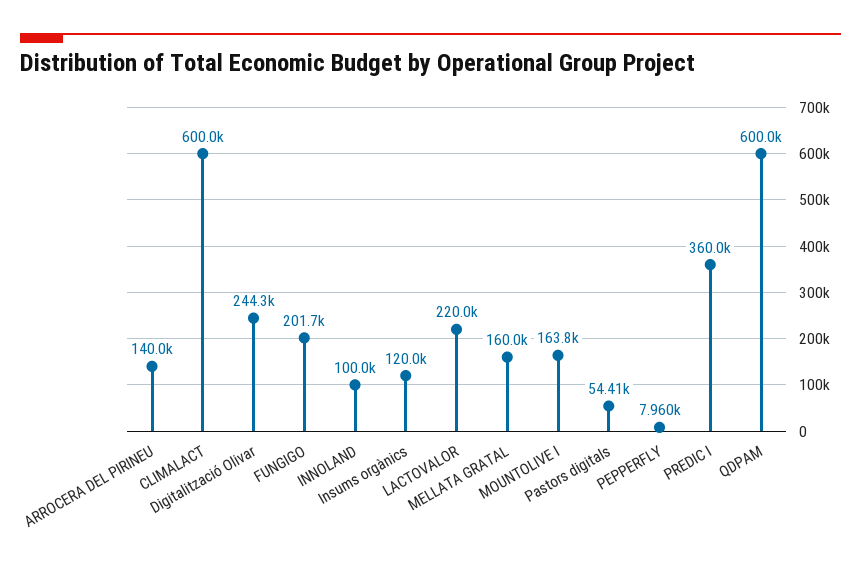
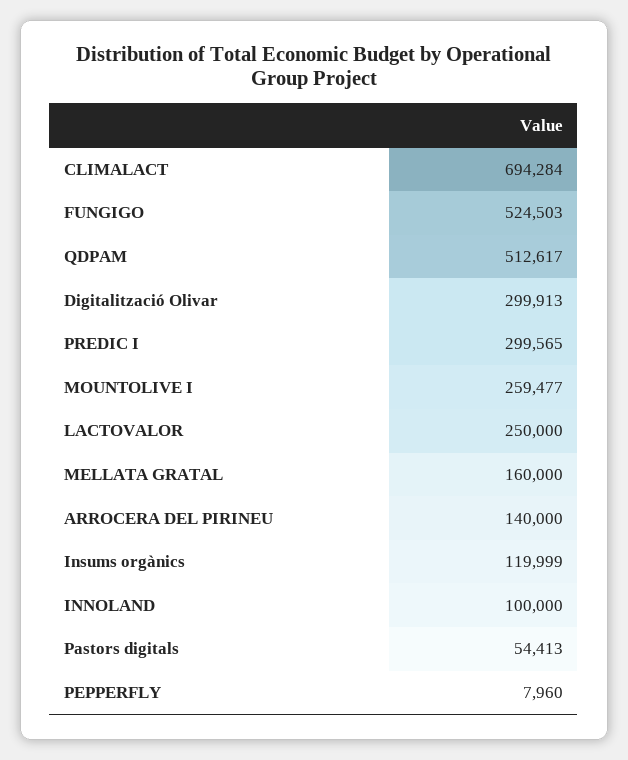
  {
    "ARROCERA DEL PIRINEU": 140000,
-   "CLIMALACT": 600000,
+   "CLIMALACT": 694284,
-   "Digitalització Olivar": 244300,
+   "Digitalització Olivar": 299913,
-   "FUNGIGO": 201700,
+   "FUNGIGO": 524503,
    "INNOLAND": 100000,
    "Insums orgànics": 119999,
-   "LACTOVALOR": 220000,
+   "LACTOVALOR": 250000,
    "MELLATA GRATAL": 160000,
-   "MOUNTOLIVE I": 163800,
+   "MOUNTOLIVE I": 259477,
    "Pastors digitals": 54413,
    "PEPPERFLY": 7960,
-   "PREDIC I": 360000,
+   "PREDIC I": 299565,
-   "QDPAM": 600000
+   "QDPAM": 512617
  }

